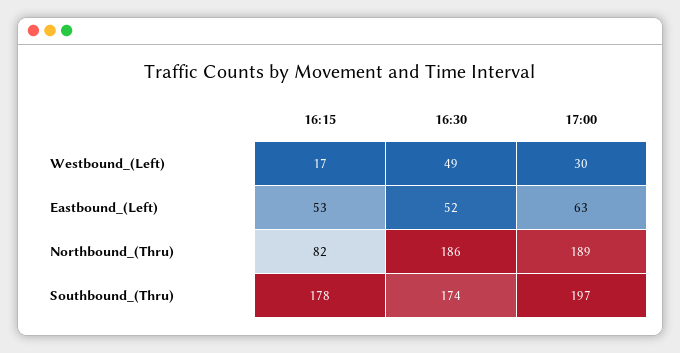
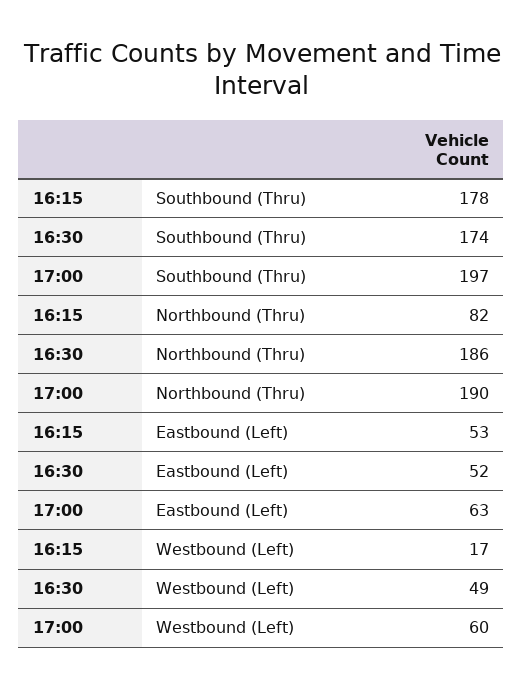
  {
    "16:15": {
      "Westbound_(Left)": 17,
      "Eastbound_(Left)": 53,
      "Northbound_(Thru)": 82,
      "Southbound_(Thru)": 178
    },
    "16:30": {
      "Westbound_(Left)": 49,
      "Eastbound_(Left)": 52,
      "Northbound_(Thru)": 186,
      "Southbound_(Thru)": 174
    },
    "17:00": {
-     "Westbound_(Left)": 30,
+     "Westbound_(Left)": 60,
      "Eastbound_(Left)": 63,
-     "Northbound_(Thru)": 189,
+     "Northbound_(Thru)": 190,
      "Southbound_(Thru)": 197
    }
  }

